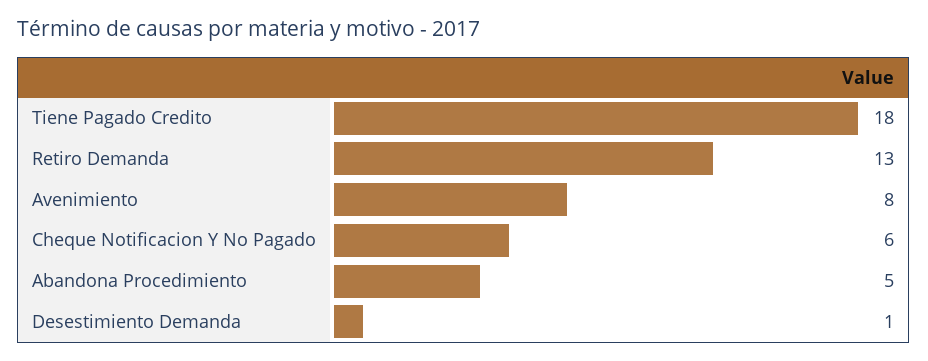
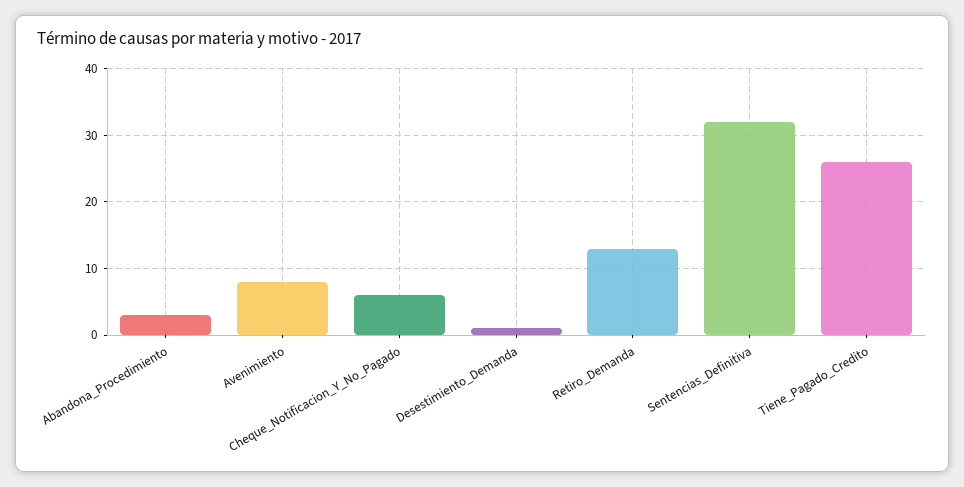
  {
-   "Tiene Pagado Credito": 18,
+   "Tiene Pagado Credito": 26,
    "Retiro Demanda": 13,
    "Avenimiento": 8,
    "Cheque Notificacion Y No Pagado": 6,
-   "Abandona Procedimiento": 5,
+   "Abandona Procedimiento": 3,
-   "Desestimiento Demanda": 1
+   "Desestimiento Demanda": 1,
+   "Sentencias_Definitiva": 32
  }

